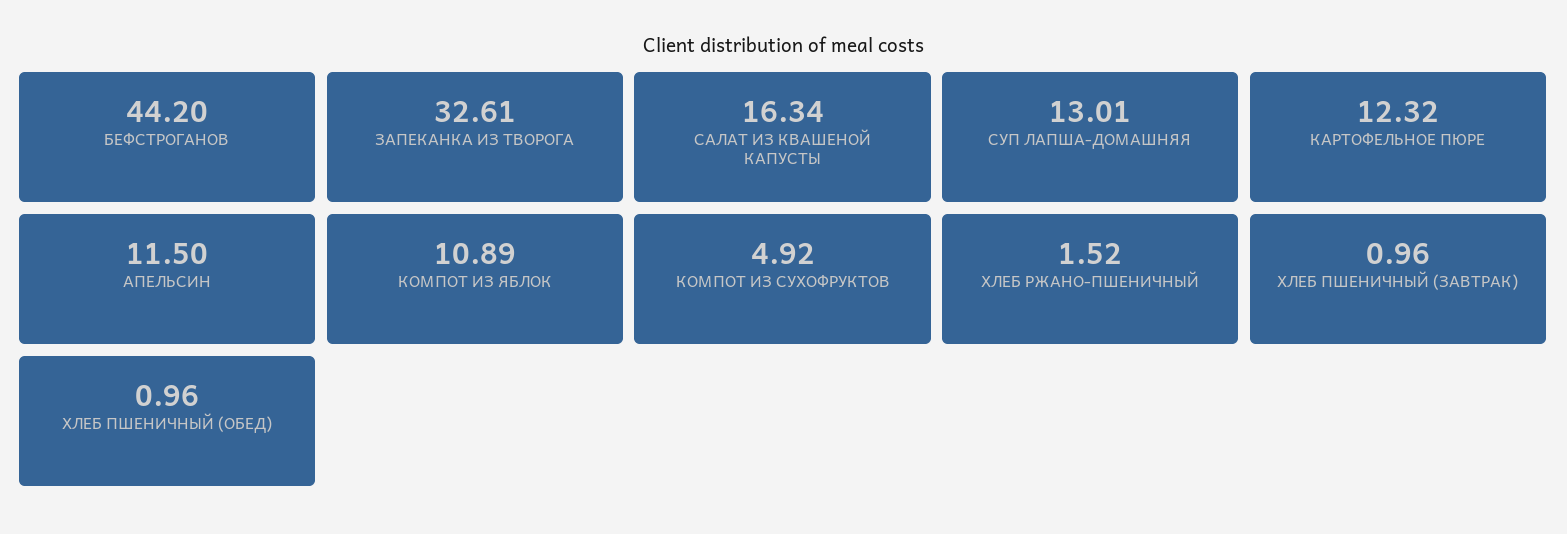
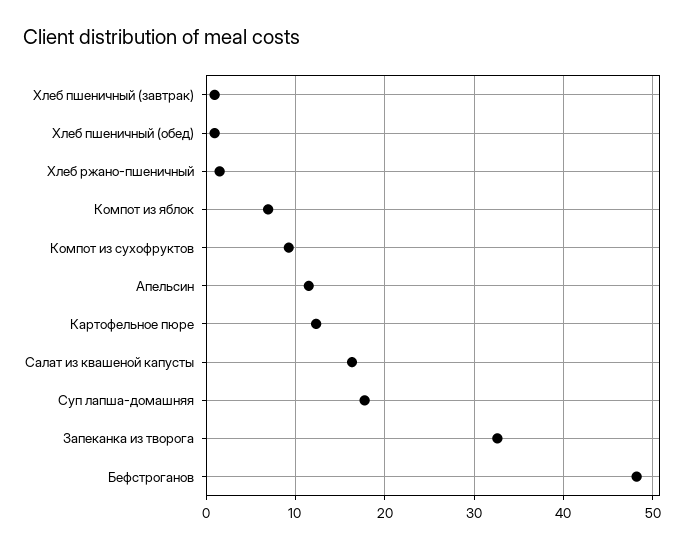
  {
-   "БЕФСТРОГАНОВ": 44.2,
+   "БЕФСТРОГАНОВ": 48,
    "ЗАПЕКАНКА ИЗ ТВОРОГА": 32.61,
    "САЛАТ ИЗ КВАШЕНОЙ КАПУСТЫ": 16.34,
-   "СУП ЛАПША-ДОМАШНЯЯ": 13.01,
+   "СУП ЛАПША-ДОМАШНЯЯ": 18,
    "КАРТОФЕЛЬНОЕ ПЮРЕ": 12.32,
    "АПЕЛЬСИН": 11.5,
-   "КОМПОТ ИЗ ЯБЛОК": 10.89,
+   "КОМПОТ ИЗ ЯБЛОК": 7,
-   "КОМПОТ ИЗ СУХОФРУКТОВ": 4.92,
+   "КОМПОТ ИЗ СУХОФРУКТОВ": 9,
    "ХЛЕБ РЖАНО-ПШЕНИЧНЫЙ": 1.52,
    "ХЛЕБ ПШЕНИЧНЫЙ (ЗАВТРАК)": 0.96,
    "ХЛЕБ ПШЕНИЧНЫЙ (ОБЕД)": 0.96
  }

